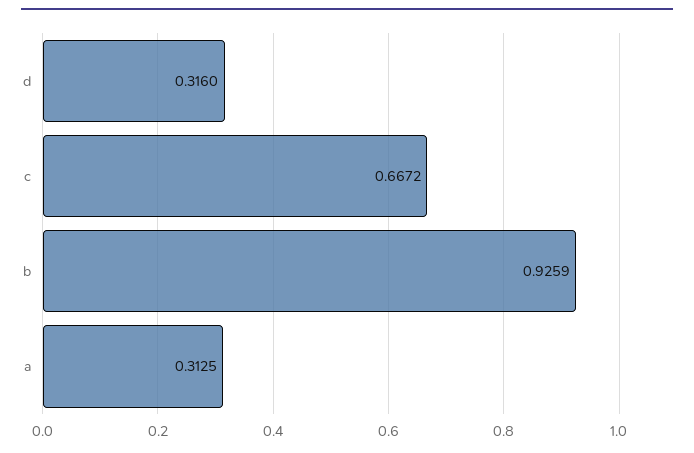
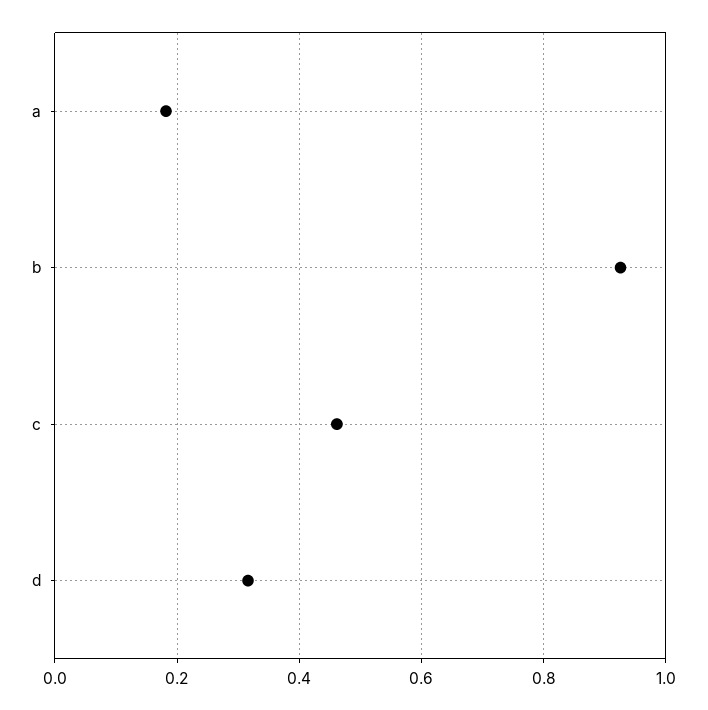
  {
    "d": 0.316,
-   "c": 0.6672,
+   "c": 0.46,
    "b": 0.9259,
-   "a": 0.3125
+   "a": 0.18
  }

